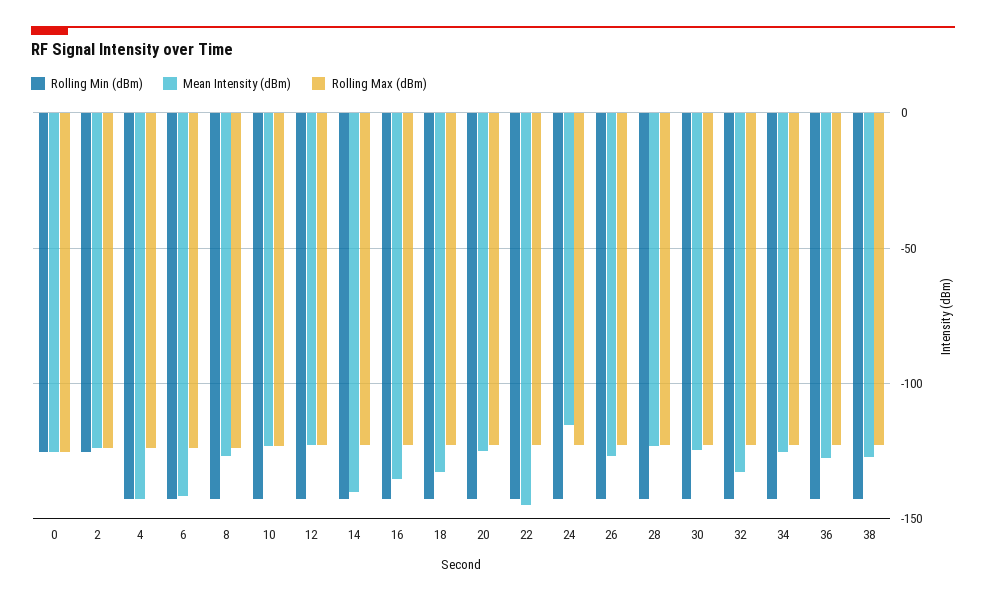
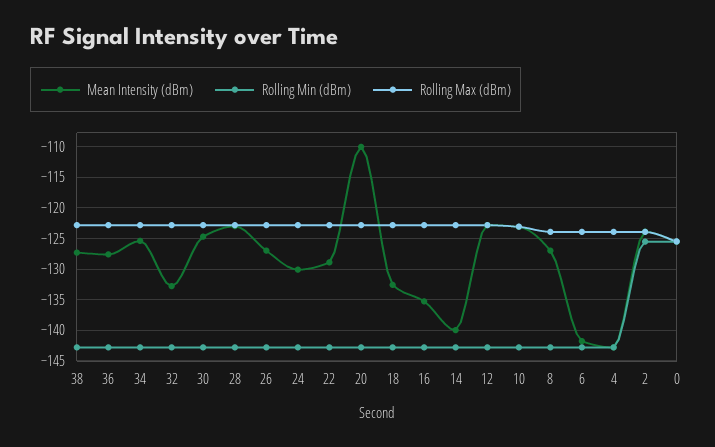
  {
    "Rolling Min (dBm)": {
      "0": -126,
      "2": -126,
      "4": -143,
      "6": -143,
      "8": -143,
      "10": -143,
      "12": -143,
      "14": -143,
      "16": -143,
      "18": -143,
      "20": -143,
      "22": -143,
      "24": -143,
      "26": -143,
      "28": -143,
      "30": -143,
      "32": -143,
      "34": -143,
      "36": -143,
      "38": -143
    },
    "Mean Intensity (dBm)": {
      "0": -126,
      "2": -124,
      "4": -143,
      "6": -142,
      "8": -127,
      "10": -123,
      "12": -123,
      "14": -140,
      "16": -135,
      "18": -133,
-     "20": -125,
+     "20": -110,
-     "22": -145,
+     "22": -129,
-     "24": -115,
+     "24": -130,
      "26": -127,
      "28": -123,
      "30": -125,
      "32": -133,
      "34": -125,
      "36": -128,
      "38": -127
    },
    "Rolling Max (dBm)": {
      "0": -125,
      "2": -124,
      "4": -124,
      "6": -124,
      "8": -124,
      "10": -123,
      "12": -123,
      "14": -123,
      "16": -123,
      "18": -123,
      "20": -123,
      "22": -123,
      "24": -123,
      "26": -123,
      "28": -123,
      "30": -123,
      "32": -123,
      "34": -123,
      "36": -123,
      "38": -123
    }
  }

